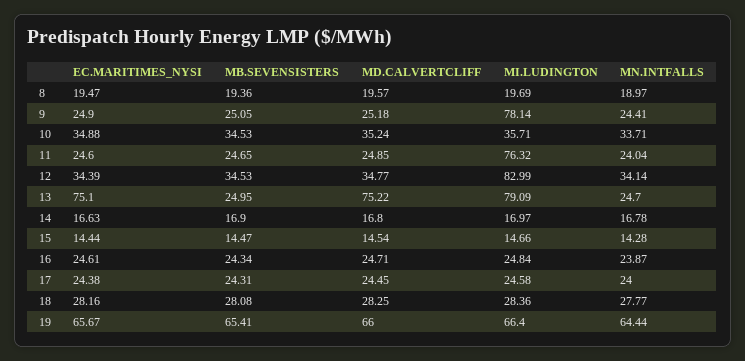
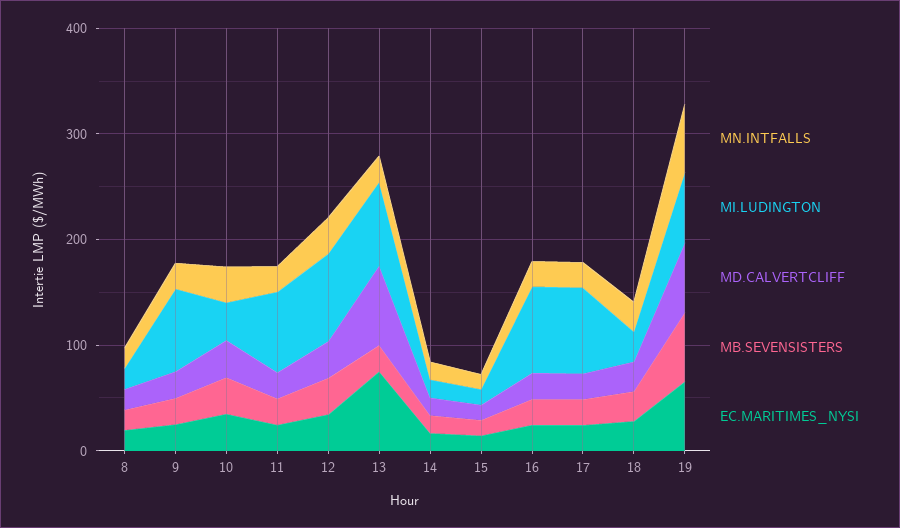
  {
    "EC.MARITIMES_NYSI": {
      "8": 19.47,
      "9": 24.9,
      "10": 34.88,
      "11": 24.6,
      "12": 34.39,
      "13": 75.1,
      "14": 16.63,
      "15": 14.44,
      "16": 24.61,
      "17": 24.38,
      "18": 28.16,
      "19": 65.67
    },
    "MB.SEVENSISTERS": {
      "8": 19.36,
      "9": 25.05,
      "10": 34.53,
      "11": 24.65,
      "12": 34.53,
      "13": 24.95,
      "14": 16.9,
      "15": 14.47,
      "16": 24.34,
      "17": 24.31,
      "18": 28.08,
      "19": 65.41
    },
    "MD.CALVERTCLIFF": {
      "8": 19.57,
      "9": 25.18,
      "10": 35.24,
      "11": 24.85,
      "12": 34.77,
      "13": 75.22,
      "14": 16.8,
      "15": 14.54,
      "16": 24.71,
      "17": 24.45,
      "18": 28.25,
      "19": 66
    },
    "MI.LUDINGTON": {
      "8": 19.69,
      "9": 78.14,
      "10": 35.71,
      "11": 76.32,
      "12": 82.99,
      "13": 79.09,
      "14": 16.97,
      "15": 14.66,
-     "16": 24.84,
+     "16": 80,
-     "17": 24.58,
+     "17": 80,
      "18": 28.36,
      "19": 66.4
    },
    "MN.INTFALLS": {
      "8": 18.97,
      "9": 24.41,
      "10": 33.71,
      "11": 24.04,
      "12": 34.14,
      "13": 24.7,
      "14": 16.78,
      "15": 14.28,
      "16": 23.87,
      "17": 24,
      "18": 27.77,
      "19": 64.44
    }
  }

